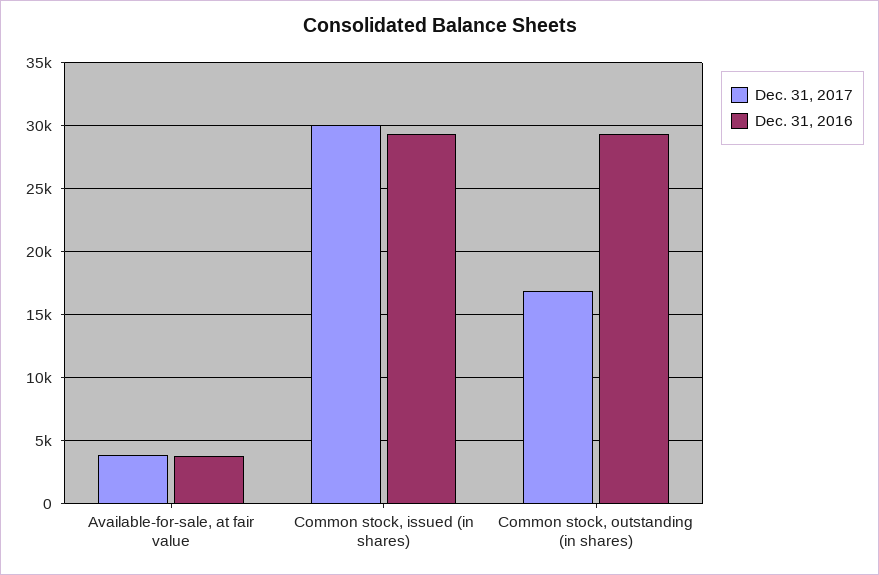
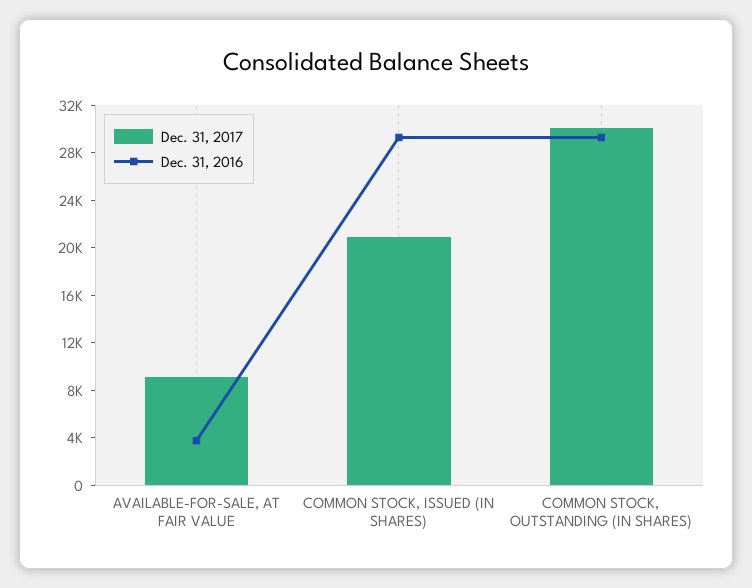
  {
    "Dec. 31, 2017": {
-     "Available-for-sale, at fair value": 4000,
+     "Available-for-sale, at fair value": 9000,
-     "Common stock, issued (in shares)": 30000,
+     "Common stock, issued (in shares)": 21000,
-     "Common stock, outstanding (in shares)": 17000
+     "Common stock, outstanding (in shares)": 30000
    },
    "Dec. 31, 2016": {
      "Available-for-sale, at fair value": 4000,
      "Common stock, issued (in shares)": 29500,
      "Common stock, outstanding (in shares)": 29500
    }
  }

